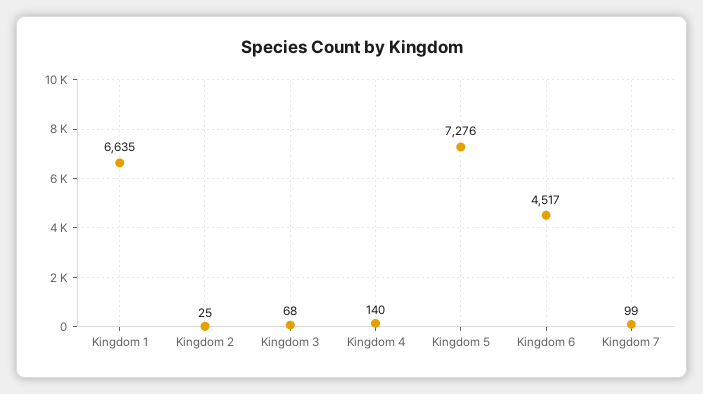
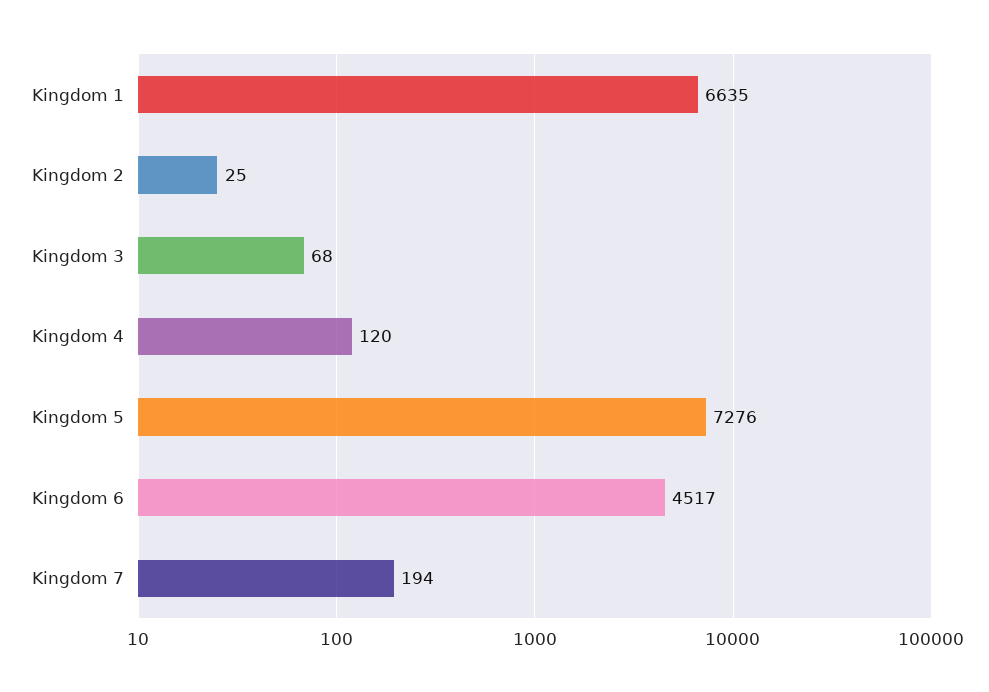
  {
    "Kingdom 1": 6635,
    "Kingdom 2": 25,
    "Kingdom 3": 68,
-   "Kingdom 4": 140,
+   "Kingdom 4": 120,
    "Kingdom 5": 7276,
    "Kingdom 6": 4517,
-   "Kingdom 7": 99
+   "Kingdom 7": 194
  }

